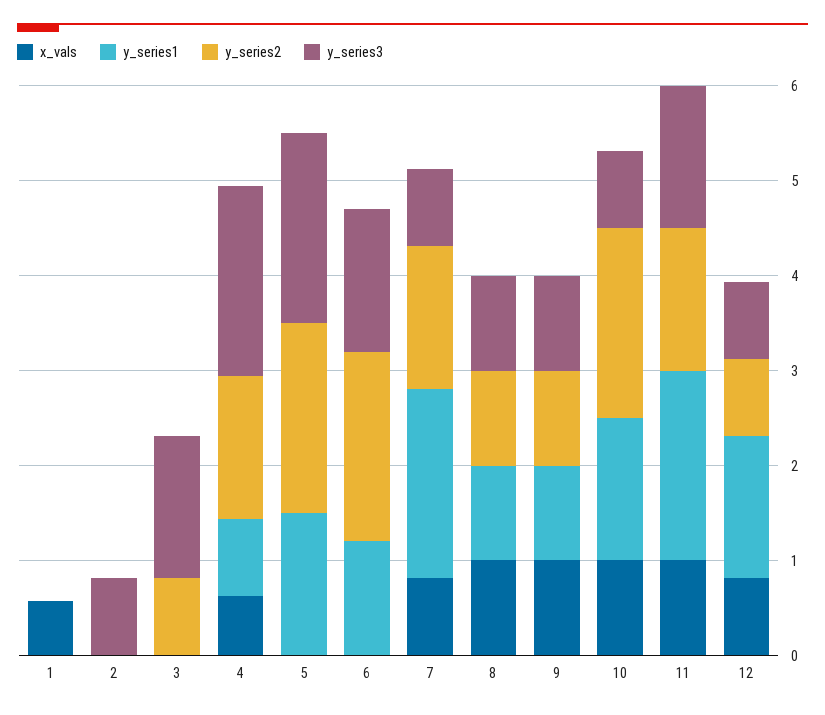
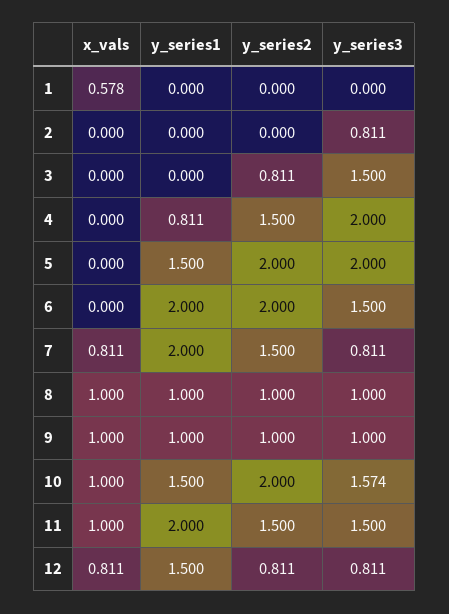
  {
    "x_vals": {
      "1": 0.578,
      "2": 0,
      "3": 0,
-     "4": 0.6,
+     "4": 0,
      "5": 0,
      "6": 0,
      "7": 0.811,
      "8": 1,
      "9": 1,
      "10": 1,
      "11": 1,
      "12": 0.811
    },
    "y_series1": {
      "1": 0,
      "2": 0,
      "3": 0,
      "4": 0.811,
      "5": 1.5,
-     "6": 1.2,
+     "6": 2,
      "7": 2,
      "8": 1,
      "9": 1,
      "10": 1.5,
      "11": 2,
      "12": 1.5
    },
    "y_series2": {
      "1": 0,
      "2": 0,
      "3": 0.811,
      "4": 1.5,
      "5": 2,
      "6": 2,
      "7": 1.5,
      "8": 1,
      "9": 1,
      "10": 2,
      "11": 1.5,
      "12": 0.811
    },
    "y_series3": {
      "1": 0,
      "2": 0.811,
      "3": 1.5,
      "4": 2,
      "5": 2,
      "6": 1.5,
      "7": 0.811,
      "8": 1,
      "9": 1,
-     "10": 0.8,
+     "10": 1.574,
      "11": 1.5,
      "12": 0.811
    }
  }

